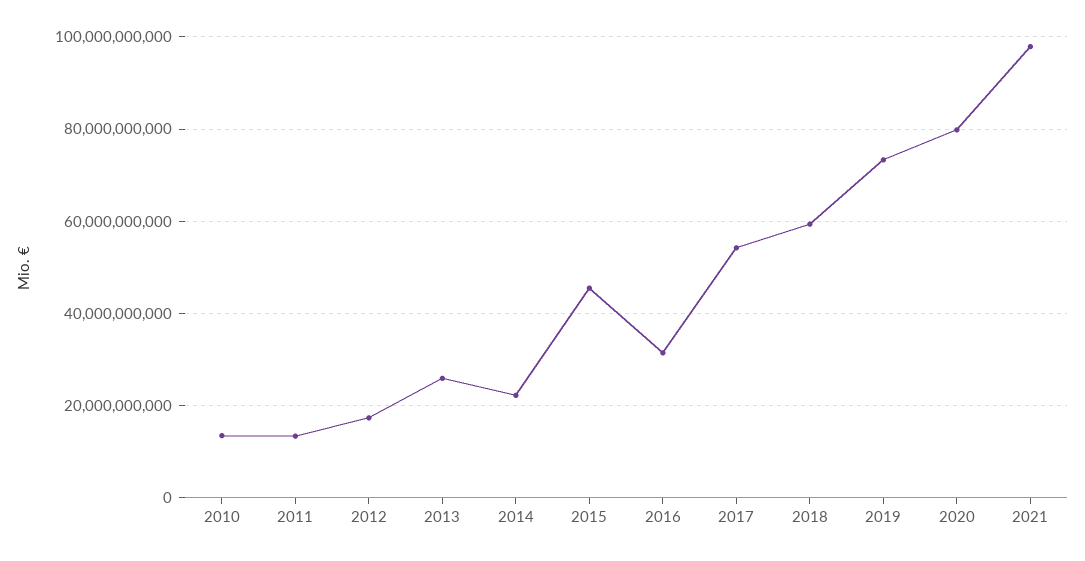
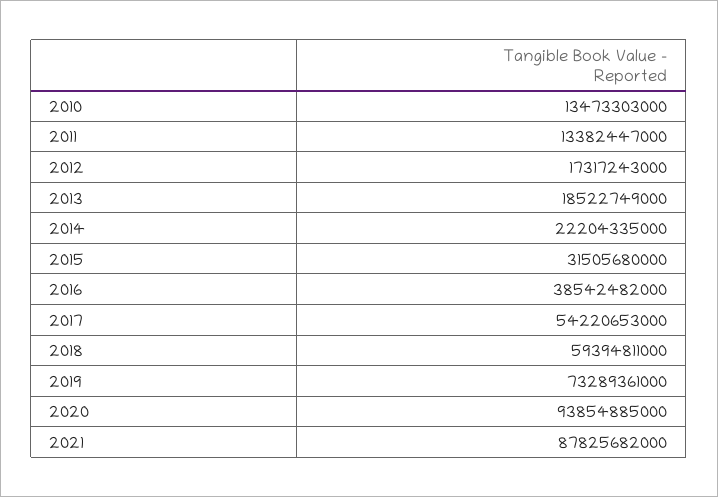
  {
    "2010": 13473303000,
    "2011": 13382447000,
    "2012": 17317243000,
-   "2013": 26000000000,
+   "2013": 18522749000,
    "2014": 22204335000,
-   "2015": 46000000000,
+   "2015": 31505680000,
-   "2016": 32000000000,
+   "2016": 38542482000,
    "2017": 54220653000,
    "2018": 59394811000,
    "2019": 73289361000,
-   "2020": 80000000000,
+   "2020": 93854885000,
-   "2021": 98000000000
+   "2021": 87825682000
  }

